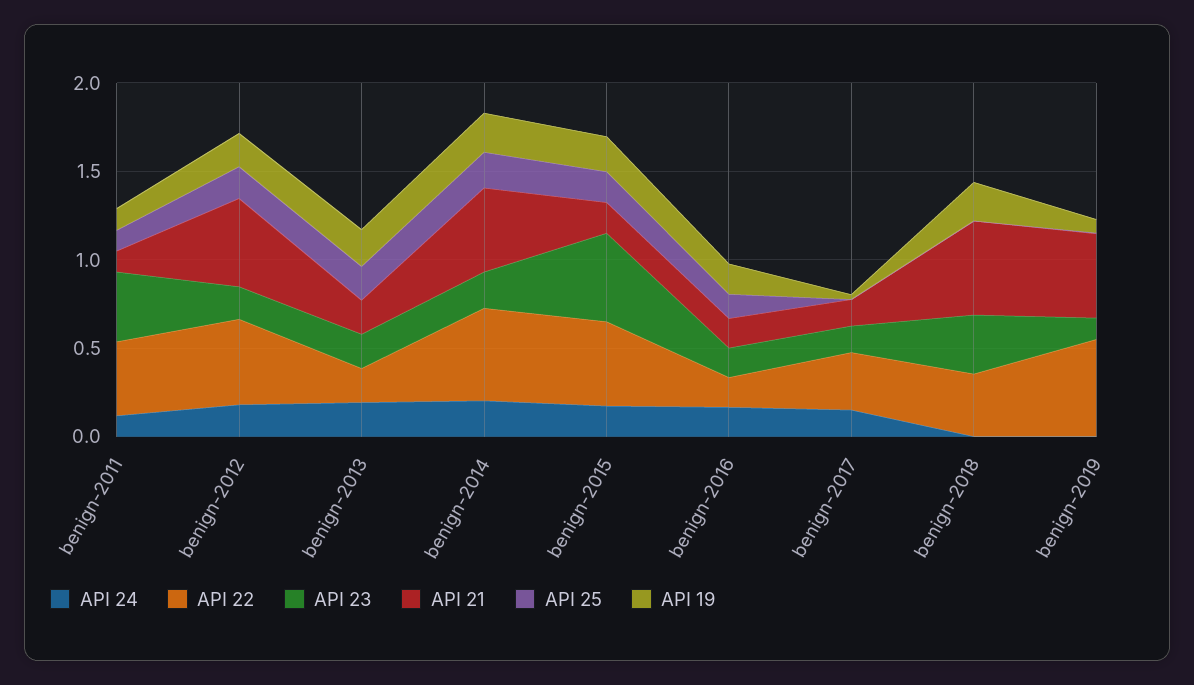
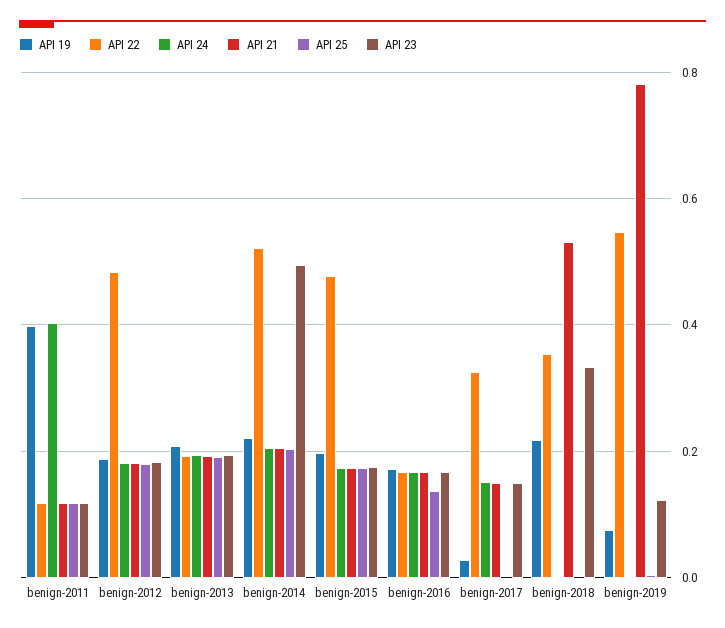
  {
    "API 24": {
-     "benign-2011": 0.1,
+     "benign-2011": 0.4,
      "benign-2012": 0.18,
      "benign-2013": 0.2,
      "benign-2014": 0.2,
      "benign-2015": 0.18,
      "benign-2016": 0.16,
      "benign-2017": 0.16,
      "benign-2018": 0,
      "benign-2019": 0
    },
    "API 22": {
-     "benign-2011": 0.4,
+     "benign-2011": 0.12,
      "benign-2012": 0.48,
      "benign-2013": 0.2,
      "benign-2014": 0.52,
      "benign-2015": 0.48,
      "benign-2016": 0.16,
      "benign-2017": 0.32,
      "benign-2018": 0.36,
      "benign-2019": 0.54
    },
    "API 23": {
-     "benign-2011": 0.4,
+     "benign-2011": 0.12,
      "benign-2012": 0.18,
      "benign-2013": 0.2,
-     "benign-2014": 0.2,
+     "benign-2014": 0.5,
-     "benign-2015": 0.5,
+     "benign-2015": 0.18,
      "benign-2016": 0.16,
      "benign-2017": 0.14,
      "benign-2018": 0.34,
      "benign-2019": 0.12
    },
    "API 21": {
      "benign-2011": 0.12,
-     "benign-2012": 0.5,
+     "benign-2012": 0.18,
      "benign-2013": 0.2,
-     "benign-2014": 0.5,
+     "benign-2014": 0.2,
      "benign-2015": 0.18,
      "benign-2016": 0.16,
      "benign-2017": 0.14,
      "benign-2018": 0.54,
-     "benign-2019": 0.5
+     "benign-2019": 0.78
    },
    "API 25": {
      "benign-2011": 0.12,
      "benign-2012": 0.18,
      "benign-2013": 0.2,
      "benign-2014": 0.2,
      "benign-2015": 0.18,
      "benign-2016": 0.14,
      "benign-2017": 0,
      "benign-2018": 0,
      "benign-2019": 0
    },
    "API 19": {
-     "benign-2011": 0.1,
+     "benign-2011": 0.4,
      "benign-2012": 0.18,
      "benign-2013": 0.2,
      "benign-2014": 0.22,
      "benign-2015": 0.2,
      "benign-2016": 0.18,
      "benign-2017": 0.02,
      "benign-2018": 0.22,
      "benign-2019": 0.08
    }
  }

